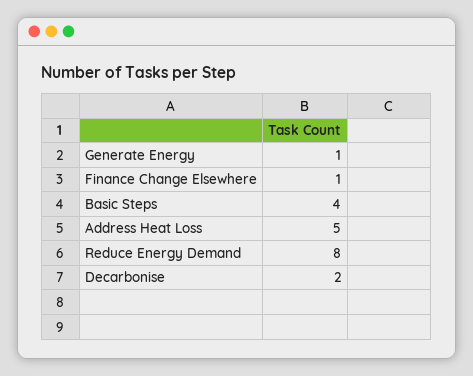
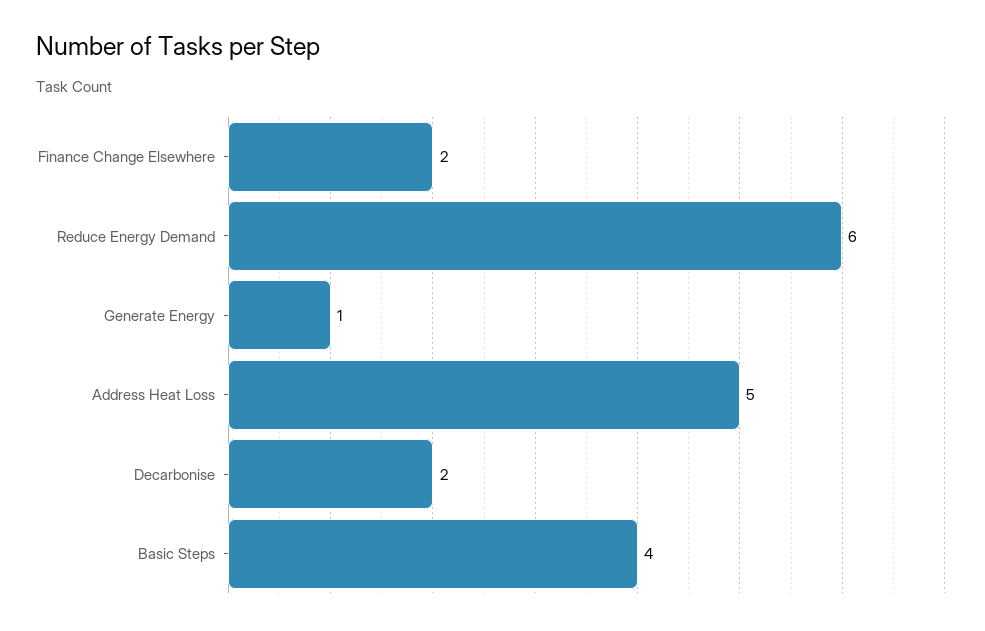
  {
    "Generate Energy": 1,
-   "Finance Change Elsewhere": 1,
+   "Finance Change Elsewhere": 2,
    "Basic Steps": 4,
    "Address Heat Loss": 5,
-   "Reduce Energy Demand": 8,
+   "Reduce Energy Demand": 6,
    "Decarbonise": 2
  }

